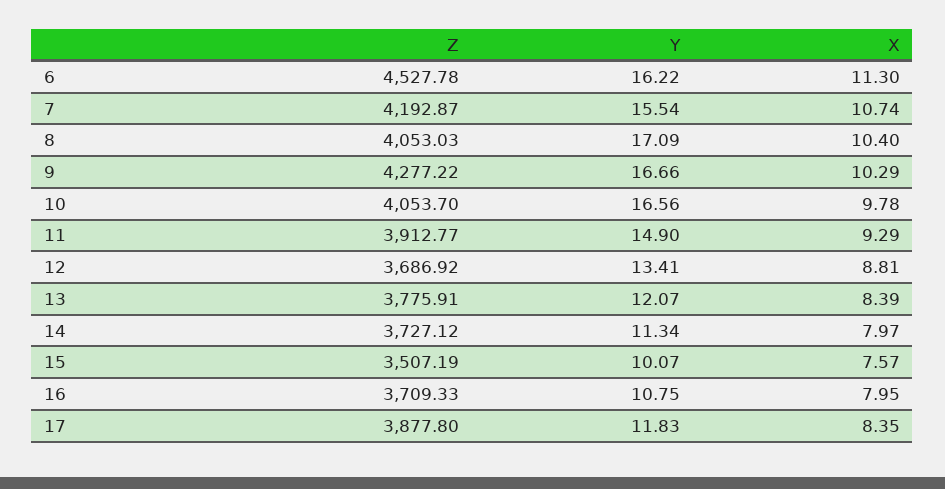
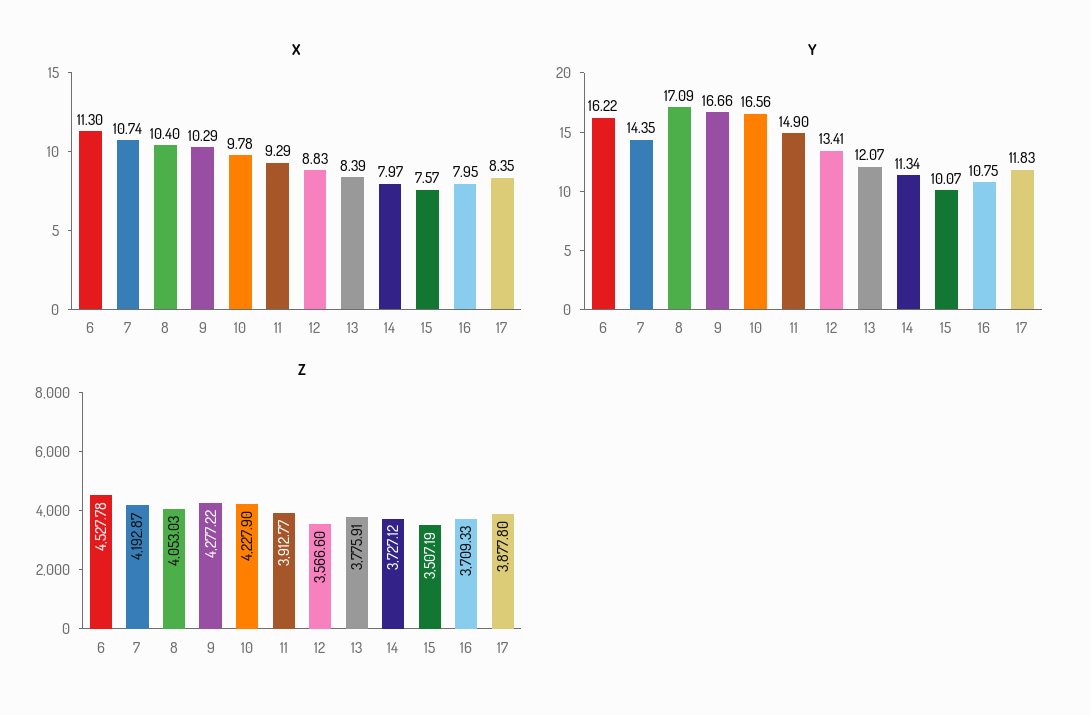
  {
    "Z": {
      "6": 4527.78,
      "7": 4192.87,
      "8": 4053.03,
      "9": 4277.22,
-     "10": 4053.7,
+     "10": 4227.9,
      "11": 3912.77,
-     "12": 3686.92,
+     "12": 3566.6,
      "13": 3775.91,
      "14": 3727.12,
      "15": 3507.19,
      "16": 3709.33,
      "17": 3877.8
    },
    "Y": {
      "6": 16.22,
-     "7": 15.54,
+     "7": 14.35,
      "8": 17.09,
      "9": 16.66,
      "10": 16.56,
      "11": 14.9,
      "12": 13.41,
      "13": 12.07,
      "14": 11.34,
      "15": 10.07,
      "16": 10.75,
      "17": 11.83
    },
    "X": {
      "6": 11.3,
      "7": 10.74,
      "8": 10.4,
      "9": 10.29,
      "10": 9.78,
      "11": 9.29,
-     "12": 8.81,
+     "12": 8.83,
      "13": 8.39,
      "14": 7.97,
      "15": 7.57,
      "16": 7.95,
      "17": 8.35
    }
  }

